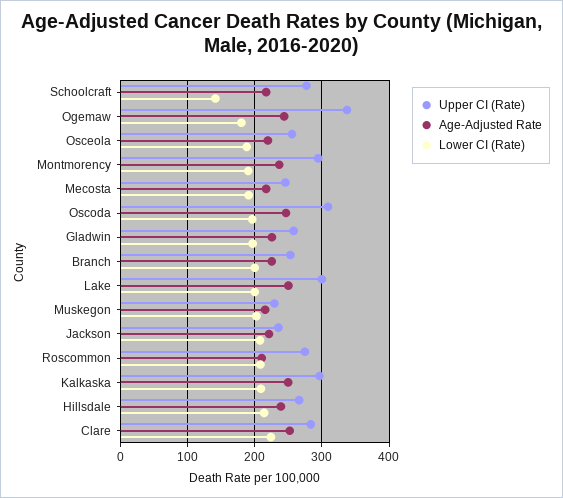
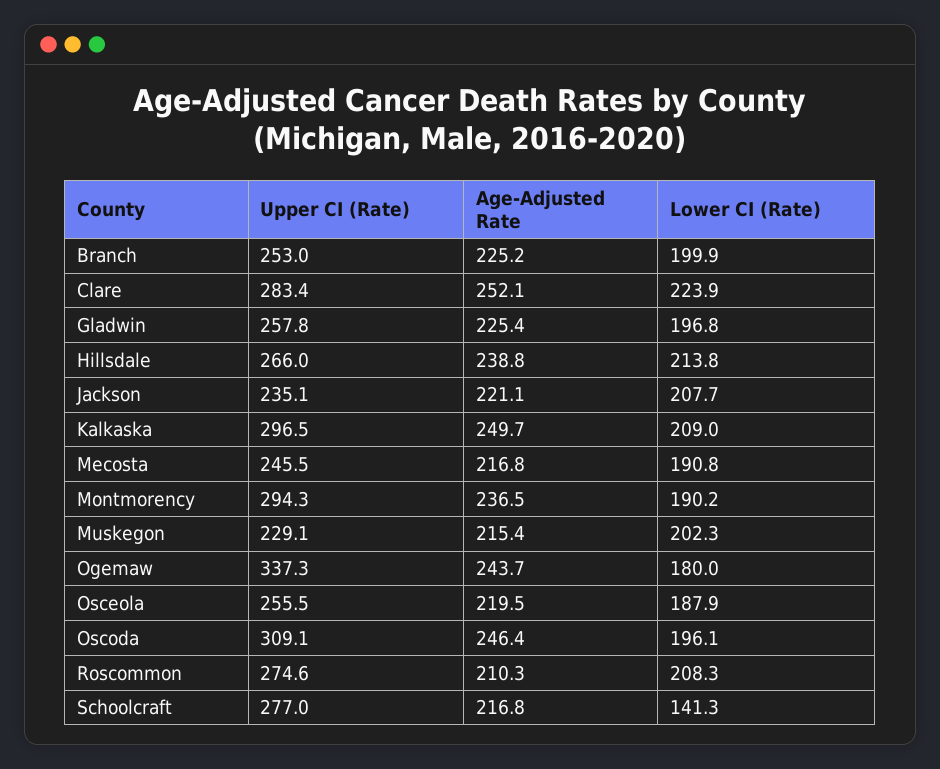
  {
    "Upper CI (Rate)": {
      "Schoolcraft": 277,
      "Ogemaw": 337.3,
      "Osceola": 255.5,
      "Montmorency": 294.3,
      "Mecosta": 245.5,
      "Oscoda": 309.1,
      "Gladwin": 257.8,
      "Branch": 253,
-     "Lake": 300,
      "Muskegon": 229.1,
      "Jackson": 235.1,
      "Roscommon": 274.6,
      "Kalkaska": 296.5,
      "Hillsdale": 266,
      "Clare": 283.4
    },
    "Age-Adjusted Rate": {
      "Schoolcraft": 216.8,
      "Ogemaw": 243.7,
      "Osceola": 219.5,
      "Montmorency": 236.5,
      "Mecosta": 216.8,
      "Oscoda": 246.4,
      "Gladwin": 225.4,
      "Branch": 225.2,
-     "Lake": 250,
      "Muskegon": 215.4,
      "Jackson": 221.1,
      "Roscommon": 210.3,
      "Kalkaska": 249.7,
      "Hillsdale": 238.8,
      "Clare": 252.1
    },
    "Lower CI (Rate)": {
      "Schoolcraft": 141.3,
      "Ogemaw": 180,
      "Osceola": 187.9,
      "Montmorency": 190.2,
      "Mecosta": 190.8,
      "Oscoda": 196.1,
      "Gladwin": 196.8,
      "Branch": 199.9,
-     "Lake": 200,
      "Muskegon": 202.3,
      "Jackson": 207.7,
      "Roscommon": 208.3,
      "Kalkaska": 209,
      "Hillsdale": 213.8,
      "Clare": 223.9
    }
  }

